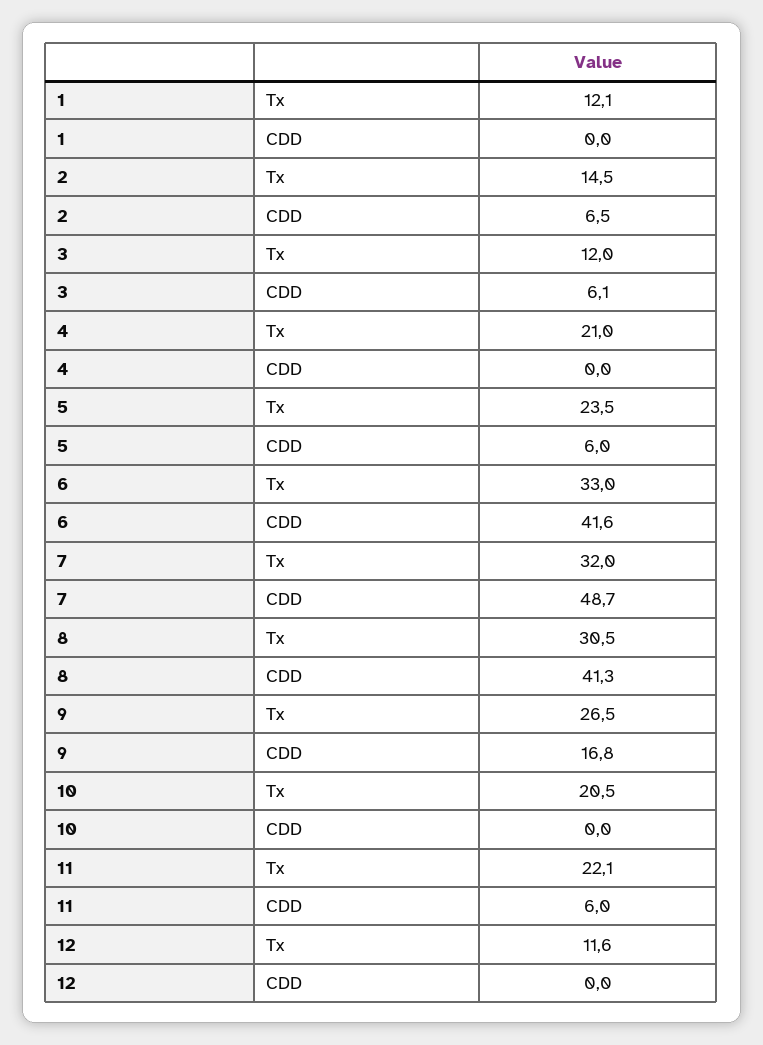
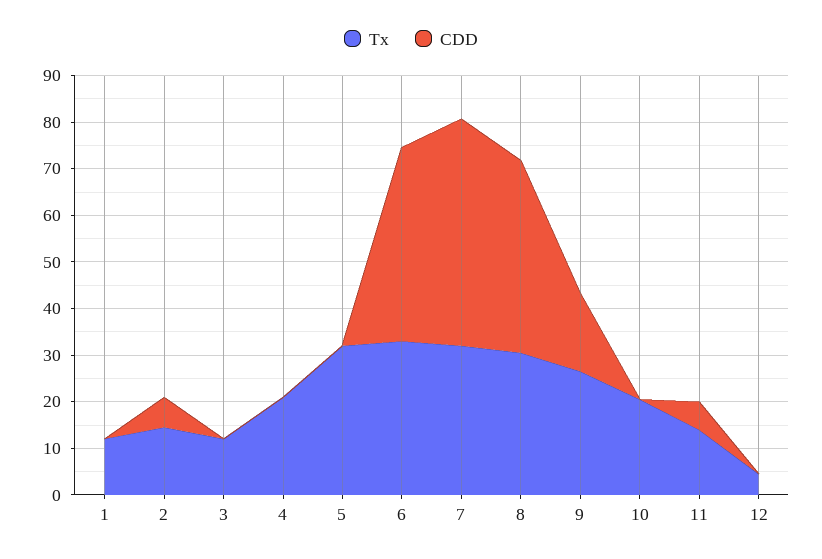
  {
    "Tx": {
      "1": 12.1,
      "2": 14.5,
      "3": 12,
      "4": 21,
-     "5": 23.5,
+     "5": 32,
      "6": 33,
      "7": 32,
      "8": 30.5,
      "9": 26.5,
      "10": 20.5,
-     "11": 22.1,
+     "11": 14,
-     "12": 11.6
+     "12": 4
    },
    "CDD": {
      "1": 0,
      "2": 6.5,
-     "3": 6.1,
+     "3": 0,
      "4": 0,
-     "5": 6,
+     "5": 0,
      "6": 41.6,
      "7": 48.7,
      "8": 41.3,
      "9": 16.8,
      "10": 0,
      "11": 6,
      "12": 0
    }
  }

